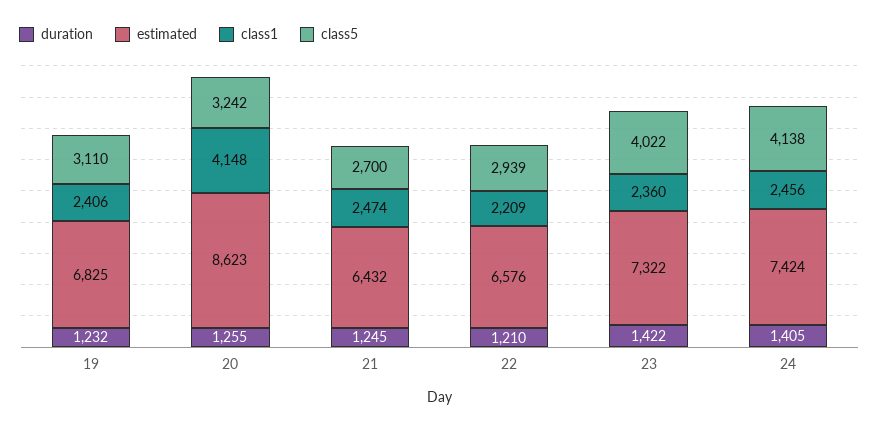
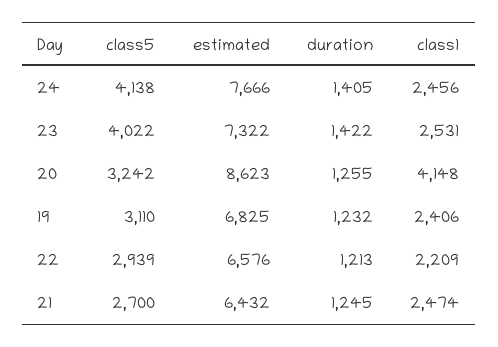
  {
    "duration": {
      "19": 1232,
      "20": 1255,
      "21": 1245,
-     "22": 1210,
+     "22": 1213,
      "23": 1422,
      "24": 1405
    },
    "estimated": {
      "19": 6825,
      "20": 8623,
      "21": 6432,
      "22": 6576,
      "23": 7322,
-     "24": 7424
+     "24": 7666
    },
    "class1": {
      "19": 2406,
      "20": 4148,
      "21": 2474,
      "22": 2209,
-     "23": 2360,
+     "23": 2531,
      "24": 2456
    },
    "class5": {
      "19": 3110,
      "20": 3242,
      "21": 2700,
      "22": 2939,
      "23": 4022,
      "24": 4138
    }
  }

